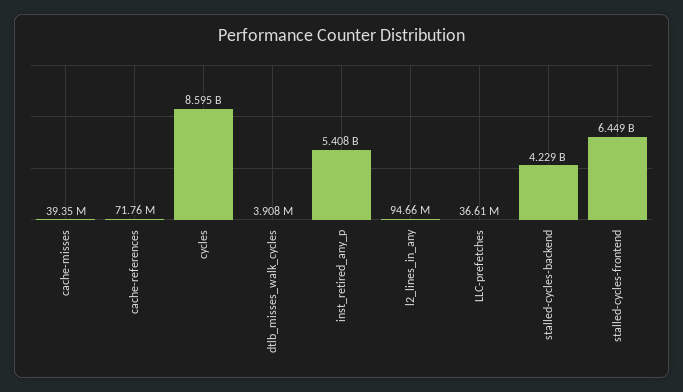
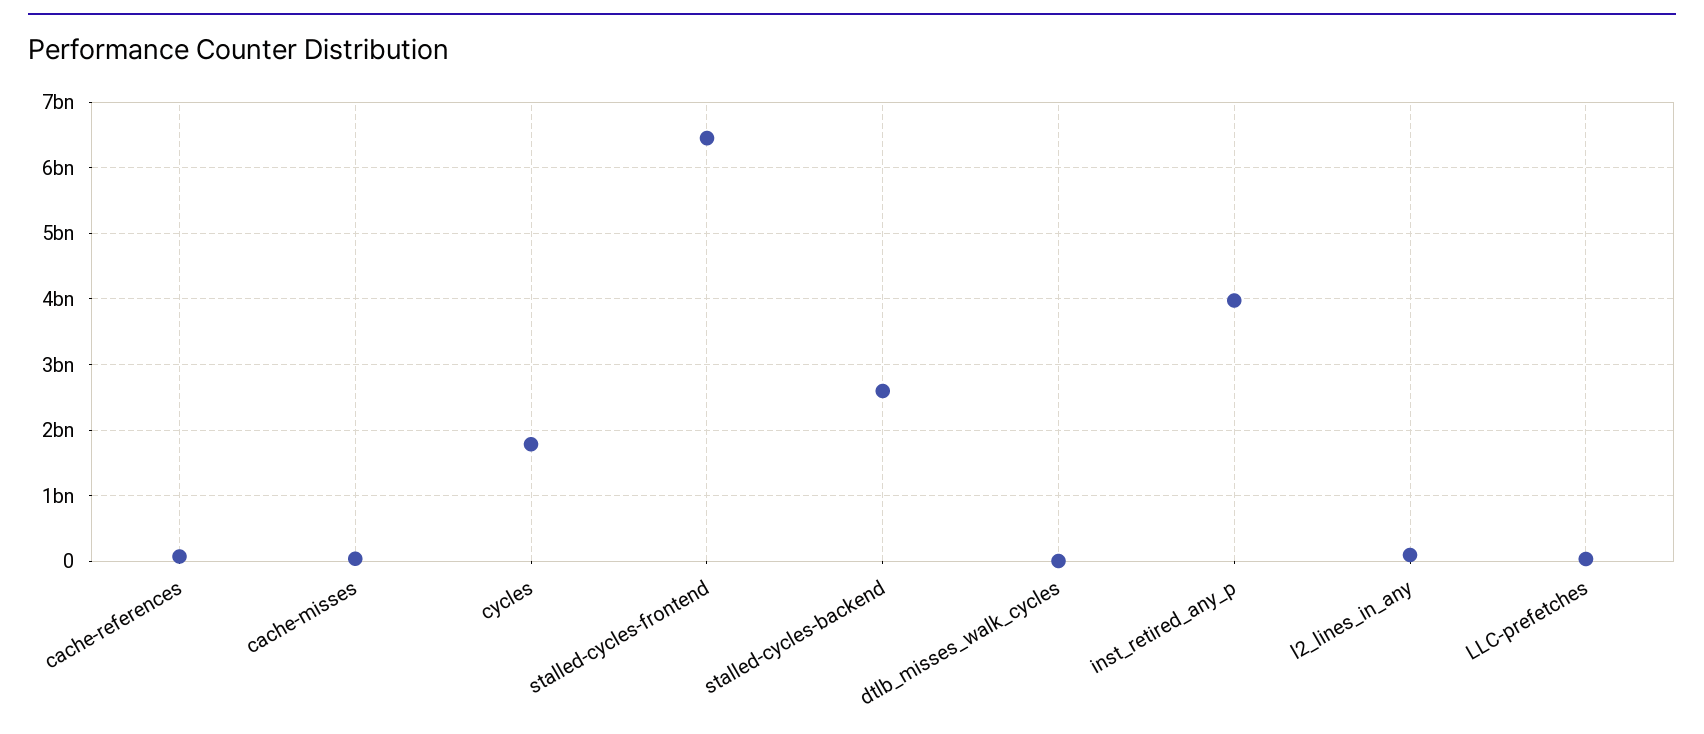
  {
    "cache-misses": 39350000,
    "cache-references": 71760000,
-   "cycles": 8595000000,
+   "cycles": 1800000000,
    "dtlb_misses_walk_cycles": 3908000,
-   "inst_retired_any_p": 5408000000,
+   "inst_retired_any_p": 4000000000,
    "l2_lines_in_any": 94660000,
    "LLC-prefetches": 36610000,
-   "stalled-cycles-backend": 4229000000,
+   "stalled-cycles-backend": 2600000000,
    "stalled-cycles-frontend": 6449000000
  }

